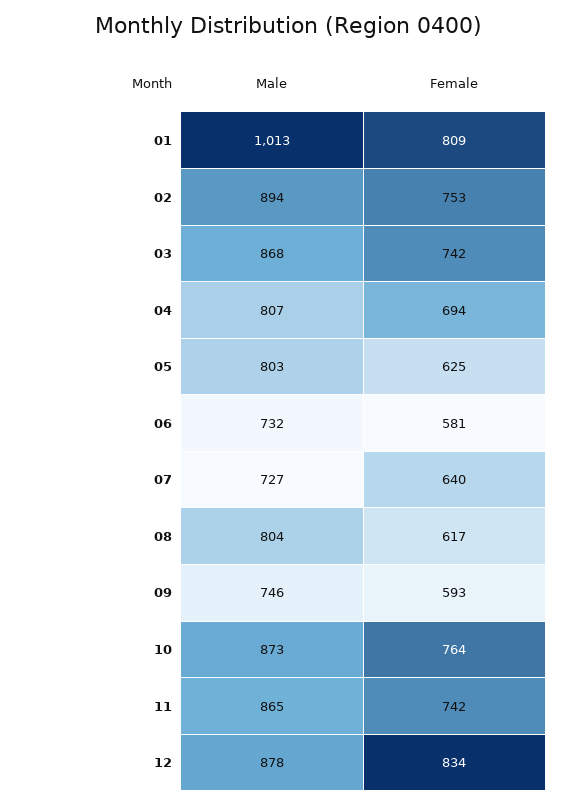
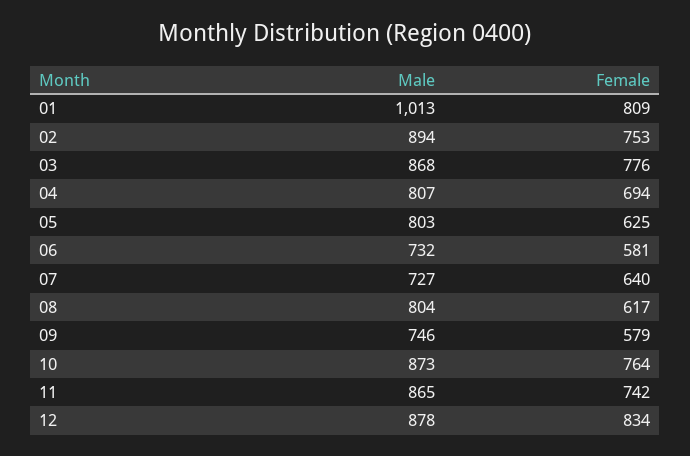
  {
    "Male": {
      "01": 1013,
      "02": 894,
      "03": 868,
      "04": 807,
      "05": 803,
      "06": 732,
      "07": 727,
      "08": 804,
      "09": 746,
      "10": 873,
      "11": 865,
      "12": 878
    },
    "Female": {
      "01": 809,
      "02": 753,
-     "03": 742,
+     "03": 776,
      "04": 694,
      "05": 625,
      "06": 581,
      "07": 640,
      "08": 617,
-     "09": 593,
+     "09": 579,
      "10": 764,
      "11": 742,
      "12": 834
    }
  }

